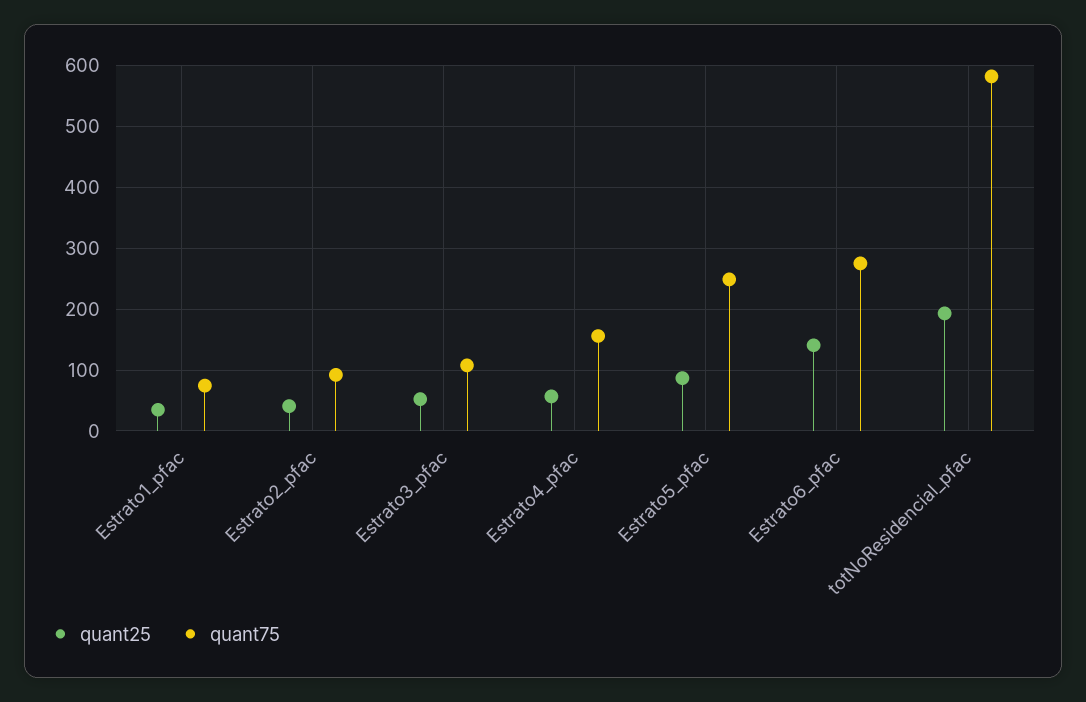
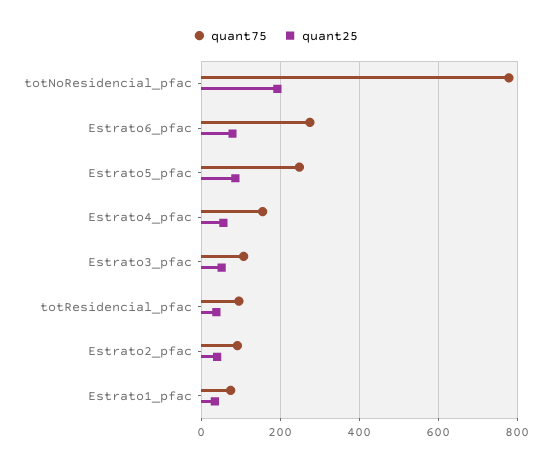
  {
    "quant25": {
      "Estrato1_pfac": 30,
      "Estrato2_pfac": 40,
      "Estrato3_pfac": 50,
      "Estrato4_pfac": 60,
      "Estrato5_pfac": 90,
-     "Estrato6_pfac": 140,
+     "Estrato6_pfac": 80,
-     "totNoResidencial_pfac": 190
+     "totNoResidencial_pfac": 190,
+     "totResidencial_pfac": 40
    },
    "quant75": {
      "Estrato1_pfac": 70,
      "Estrato2_pfac": 90,
      "Estrato3_pfac": 110,
      "Estrato4_pfac": 160,
      "Estrato5_pfac": 250,
      "Estrato6_pfac": 280,
-     "totNoResidencial_pfac": 580
+     "totNoResidencial_pfac": 780,
+     "totResidencial_pfac": 100
    }
  }

